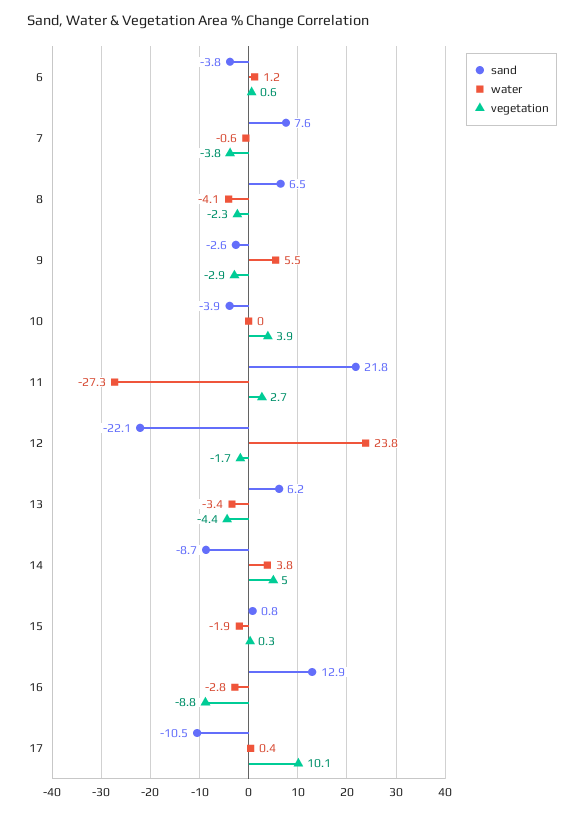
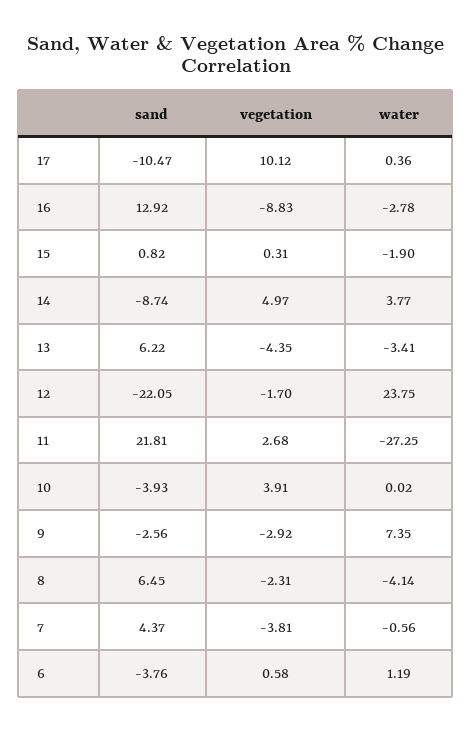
  {
    "sand": {
      "6": -3.76,
-     "7": 7.6,
+     "7": 4.37,
      "8": 6.45,
      "9": -2.56,
      "10": -3.93,
      "11": 21.81,
      "12": -22.05,
      "13": 6.22,
      "14": -8.74,
      "15": 0.82,
      "16": 12.92,
      "17": -10.47
    },
    "water": {
      "6": 1.19,
      "7": -0.56,
      "8": -4.14,
-     "9": 5.5,
+     "9": 7.35,
      "10": 0.02,
      "11": -27.25,
      "12": 23.75,
      "13": -3.41,
      "14": 3.77,
      "15": -1.9,
      "16": -2.78,
      "17": 0.36
    },
    "vegetation": {
      "6": 0.58,
      "7": -3.81,
      "8": -2.31,
      "9": -2.92,
      "10": 3.91,
      "11": 2.68,
      "12": -1.7,
      "13": -4.35,
      "14": 4.97,
      "15": 0.31,
      "16": -8.83,
      "17": 10.12
    }
  }

